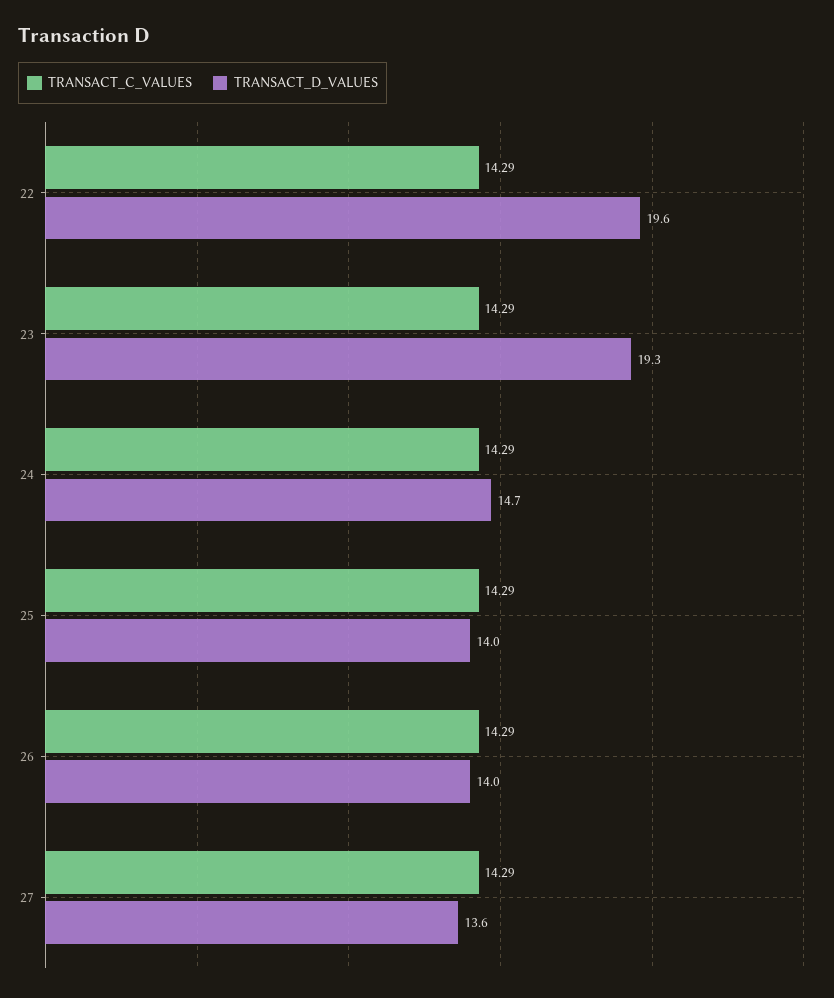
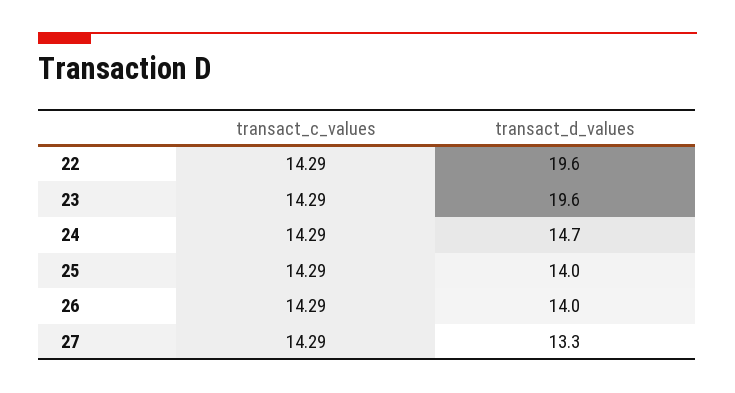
  {
    "TRANSACT_C_VALUES": {
      "22": 14.29,
      "23": 14.29,
      "24": 14.29,
      "25": 14.29,
      "26": 14.29,
      "27": 14.29
    },
    "TRANSACT_D_VALUES": {
      "22": 19.6,
-     "23": 19.3,
+     "23": 19.6,
      "24": 14.7,
      "25": 14,
      "26": 14,
-     "27": 13.6
+     "27": 13.3
    }
  }

